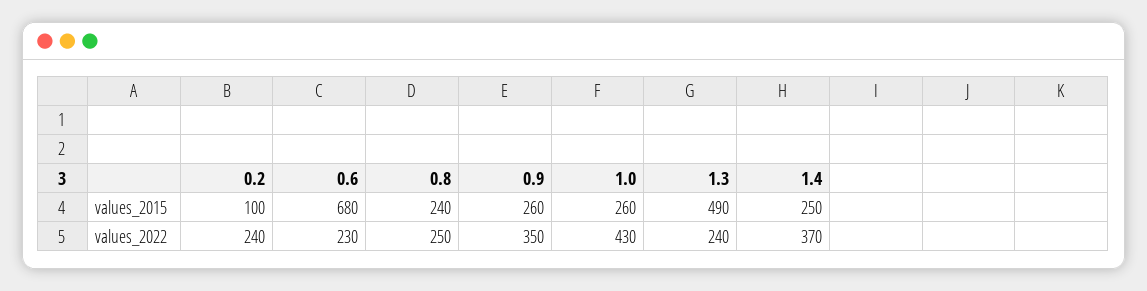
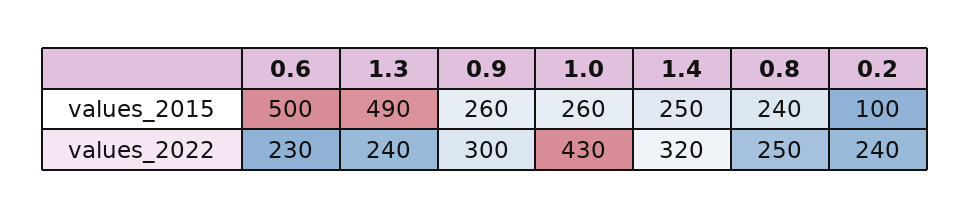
  {
    "0.2": {
      "values_2015": 100,
      "values_2022": 240
    },
    "0.6": {
-     "values_2015": 680,
+     "values_2015": 500,
      "values_2022": 230
    },
    "0.8": {
      "values_2015": 240,
      "values_2022": 250
    },
    "0.9": {
      "values_2015": 260,
-     "values_2022": 350
+     "values_2022": 300
    },
    "1.0": {
      "values_2015": 260,
      "values_2022": 430
    },
    "1.3": {
      "values_2015": 490,
      "values_2022": 240
    },
    "1.4": {
      "values_2015": 250,
-     "values_2022": 370
+     "values_2022": 320
    }
  }

